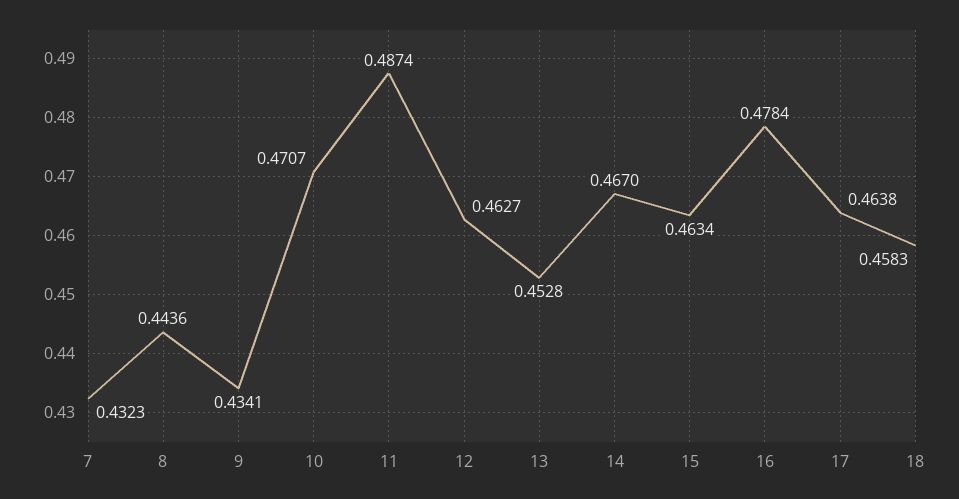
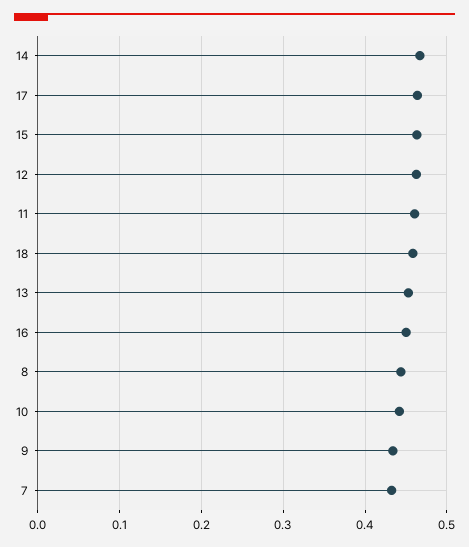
  {
    "7": 0.4323,
    "8": 0.4436,
    "9": 0.4341,
-   "10": 0.4707,
+   "10": 0.44,
-   "11": 0.4874,
+   "11": 0.46,
    "12": 0.4627,
    "13": 0.4528,
    "14": 0.467,
    "15": 0.4634,
-   "16": 0.4784,
+   "16": 0.45,
    "17": 0.4638,
    "18": 0.4583
  }

